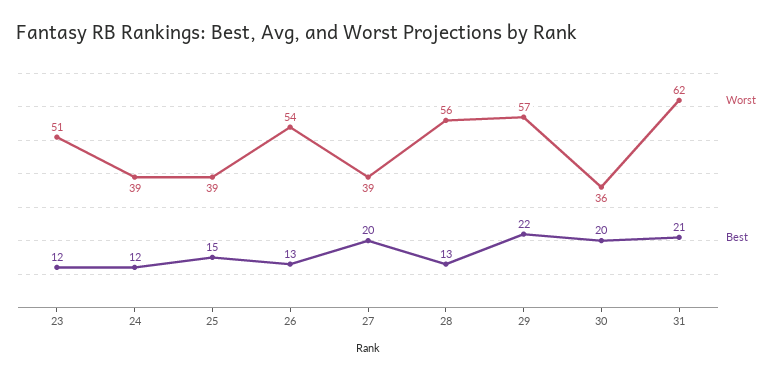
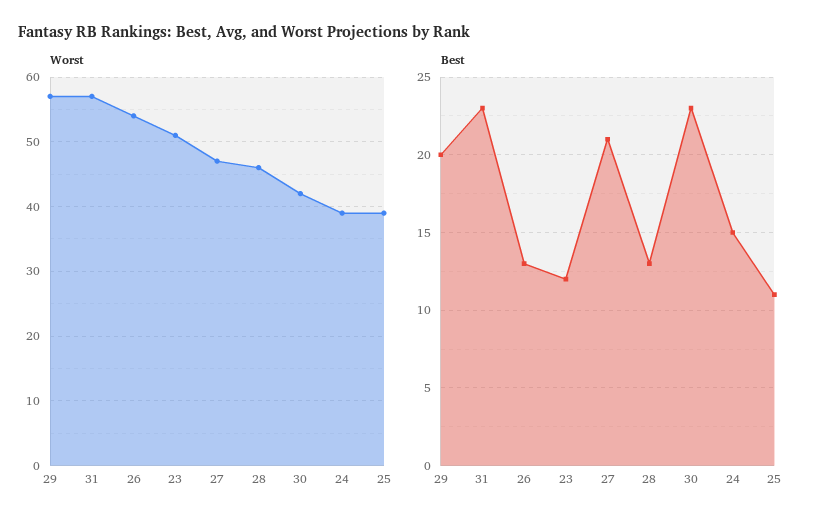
  {
    "Worst": {
      "23": 51,
      "24": 39,
      "25": 39,
      "26": 54,
-     "27": 39,
+     "27": 47,
-     "28": 56,
+     "28": 46,
      "29": 57,
-     "30": 36,
+     "30": 42,
-     "31": 62
+     "31": 57
    },
    "Best": {
      "23": 12,
-     "24": 12,
+     "24": 15,
-     "25": 15,
+     "25": 11,
      "26": 13,
-     "27": 20,
+     "27": 21,
      "28": 13,
-     "29": 22,
+     "29": 20,
-     "30": 20,
+     "30": 23,
-     "31": 21
+     "31": 23
    }
  }

